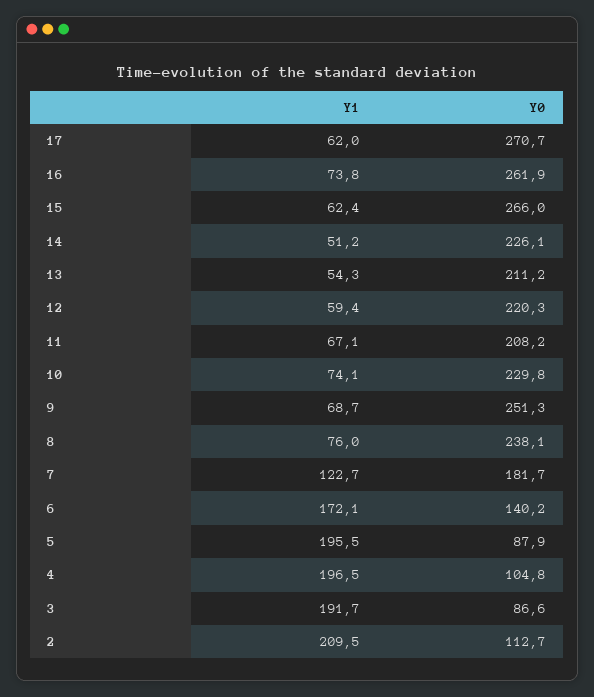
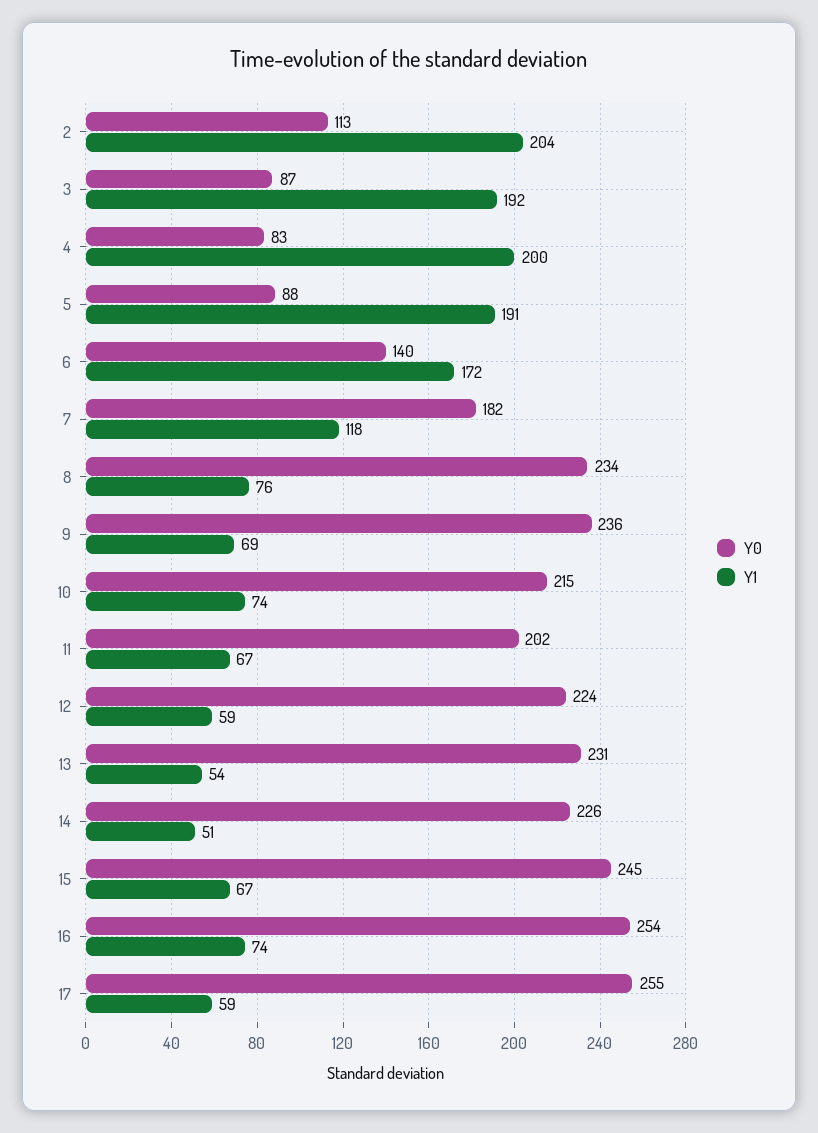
  {
    "Y1": {
-     "17": 62,
+     "17": 59,
      "16": 73.8,
-     "15": 62.4,
+     "15": 67,
      "14": 51.2,
      "13": 54.3,
      "12": 59.4,
      "11": 67.1,
      "10": 74.1,
      "9": 68.7,
      "8": 76,
-     "7": 122.7,
+     "7": 118,
      "6": 172.1,
-     "5": 195.5,
+     "5": 191,
-     "4": 196.5,
+     "4": 200,
      "3": 191.7,
-     "2": 209.5
+     "2": 204
    },
    "Y0": {
-     "17": 270.7,
+     "17": 255,
-     "16": 261.9,
+     "16": 254,
-     "15": 266,
+     "15": 245,
      "14": 226.1,
-     "13": 211.2,
+     "13": 231,
-     "12": 220.3,
+     "12": 224,
-     "11": 208.2,
+     "11": 202,
-     "10": 229.8,
+     "10": 215,
-     "9": 251.3,
+     "9": 236,
-     "8": 238.1,
+     "8": 234,
      "7": 181.7,
      "6": 140.2,
      "5": 87.9,
-     "4": 104.8,
+     "4": 83,
      "3": 86.6,
      "2": 112.7
    }
  }

